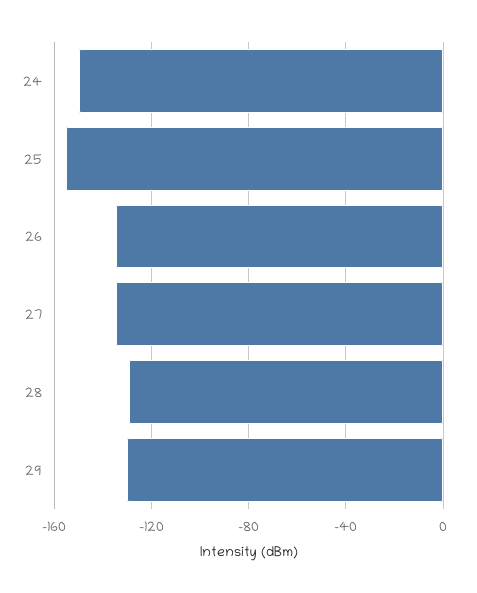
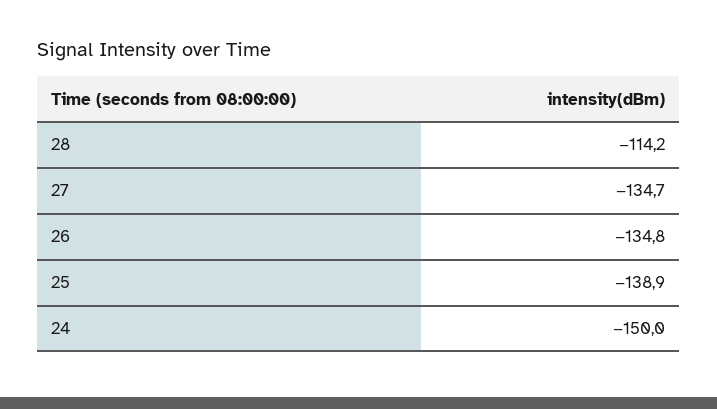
  {
    "24": -150,
-   "25": -155,
+   "25": -138.9,
    "26": -134.8,
    "27": -134.7,
-   "28": -130,
+   "28": -114.2
-   "29": -130
  }

